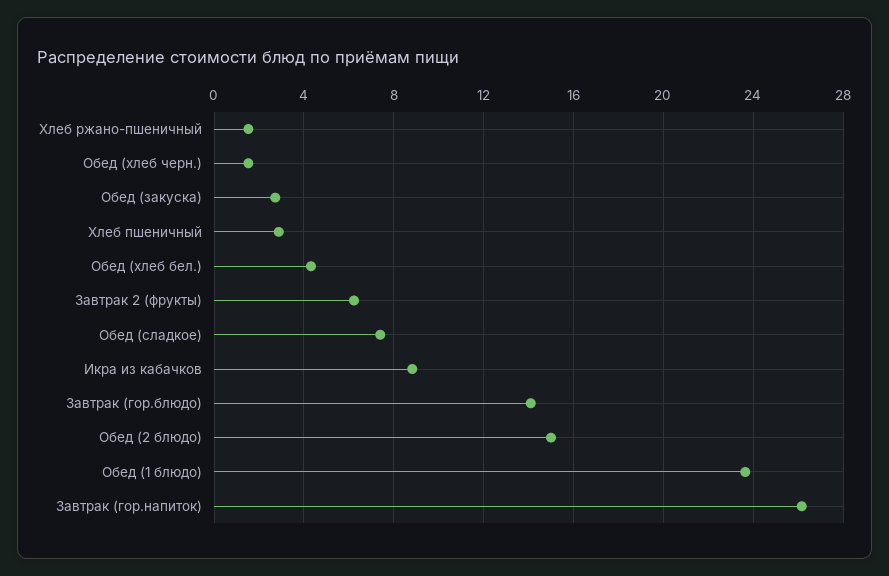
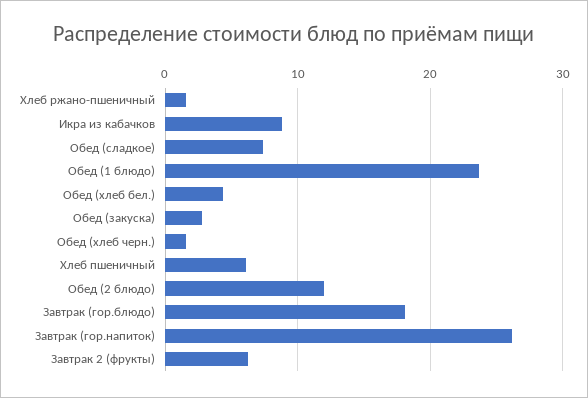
  {
    "Хлеб ржано-пшеничный": 1.5,
    "Обед (хлеб черн.)": 1.5,
    "Обед (закуска)": 2.5,
-   "Хлеб пшеничный": 3,
+   "Хлеб пшеничный": 6,
    "Обед (хлеб бел.)": 4.5,
    "Завтрак 2 (фрукты)": 6,
    "Обед (сладкое)": 7.5,
    "Икра из кабачков": 9,
-   "Завтрак (гор.блюдо)": 14,
+   "Завтрак (гор.блюдо)": 18,
-   "Обед (2 блюдо)": 15,
+   "Обед (2 блюдо)": 12,
    "Обед (1 блюдо)": 23.5,
    "Завтрак (гор.напиток)": 26
  }

